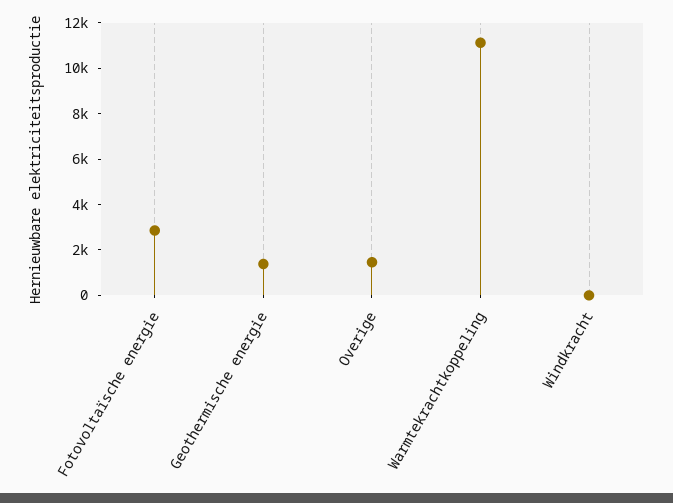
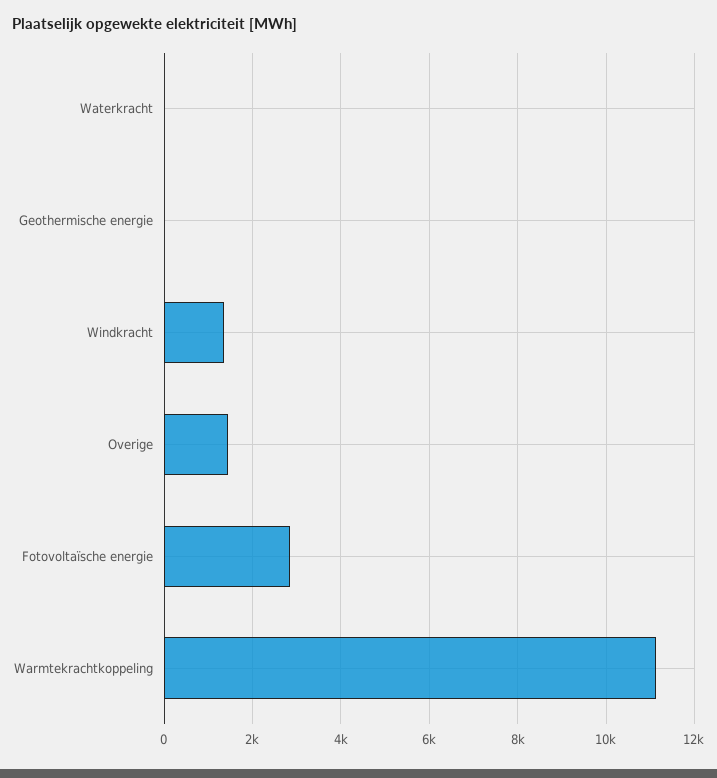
  {
    "Fotovoltaïsche energie": 2800,
-   "Geothermische energie": 1500,
+   "Geothermische energie": 0,
    "Overige": 1400,
    "Warmtekrachtkoppeling": 11200,
-   "Windkracht": 0
+   "Windkracht": 1400,
+   "Waterkracht": 0
  }

